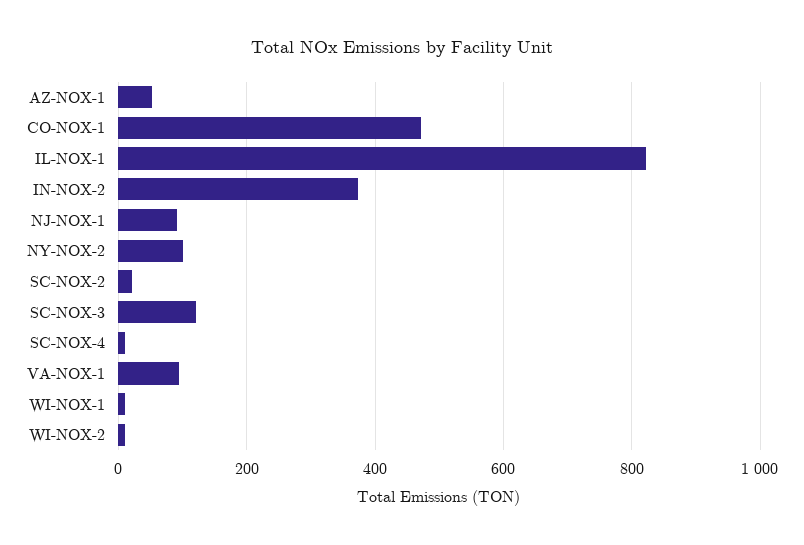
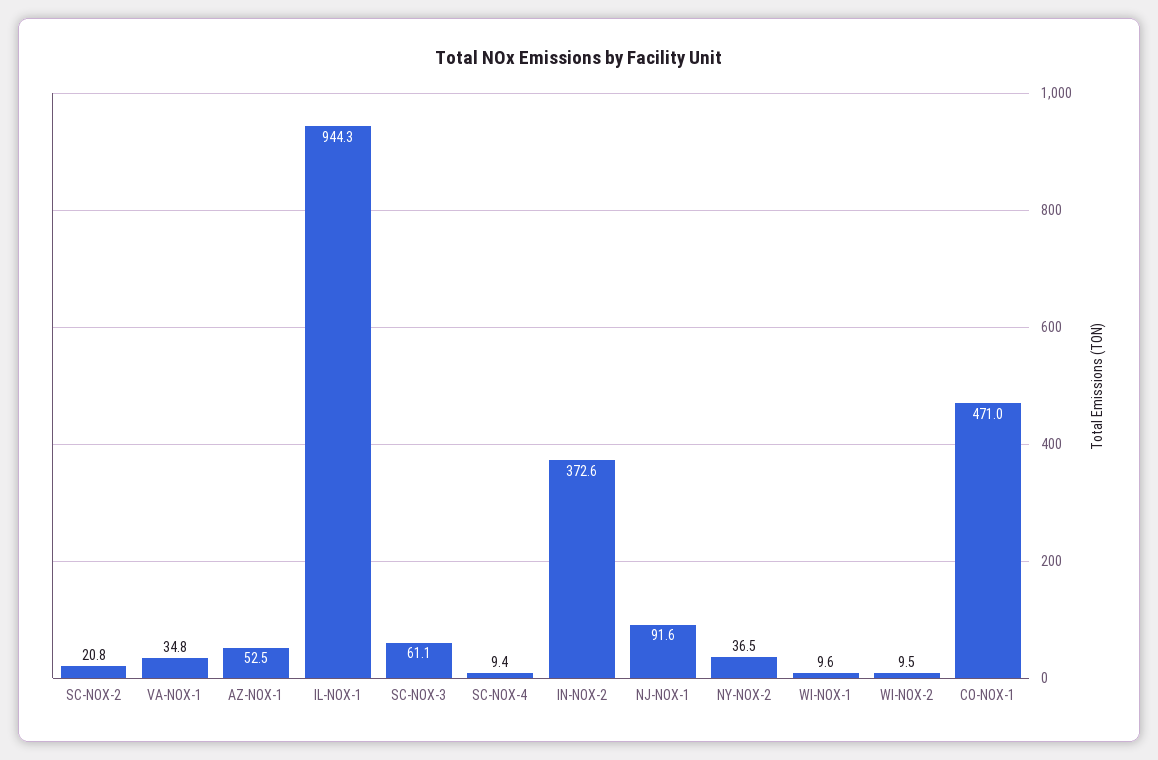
  {
    "AZ-NOX-1": 52.5,
    "CO-NOX-1": 471,
-   "IL-NOX-1": 820,
+   "IL-NOX-1": 944.3,
    "IN-NOX-2": 372.6,
    "NJ-NOX-1": 91.6,
-   "NY-NOX-2": 100,
+   "NY-NOX-2": 36.5,
    "SC-NOX-2": 20.8,
-   "SC-NOX-3": 120,
+   "SC-NOX-3": 61.1,
    "SC-NOX-4": 9.4,
-   "VA-NOX-1": 100,
+   "VA-NOX-1": 34.8,
    "WI-NOX-1": 9.6,
    "WI-NOX-2": 9.5
  }

